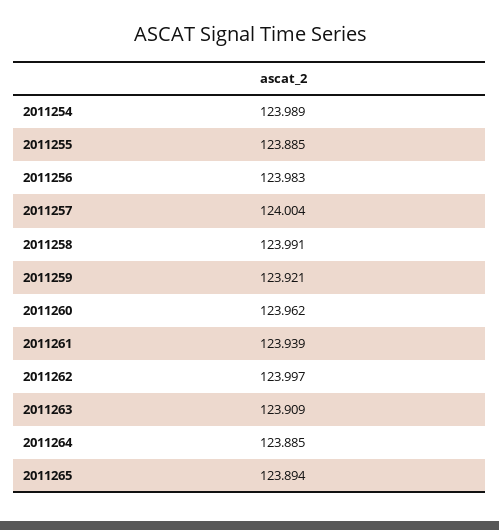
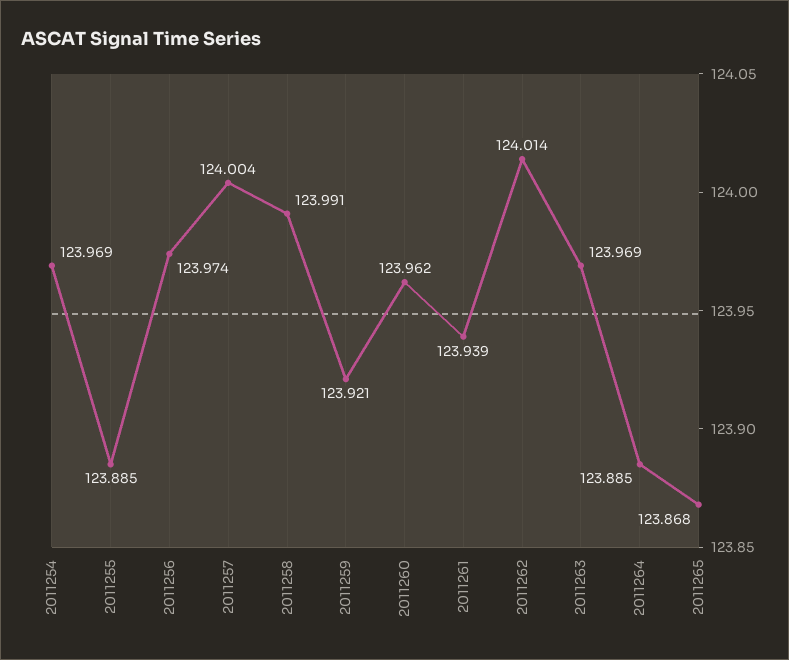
  {
-   "2011254": 123.989,
+   "2011254": 123.969,
    "2011255": 123.885,
-   "2011256": 123.983,
+   "2011256": 123.974,
    "2011257": 124.004,
    "2011258": 123.991,
    "2011259": 123.921,
    "2011260": 123.962,
    "2011261": 123.939,
-   "2011262": 123.997,
+   "2011262": 124.014,
-   "2011263": 123.909,
+   "2011263": 123.969,
    "2011264": 123.885,
-   "2011265": 123.894
+   "2011265": 123.868
  }

